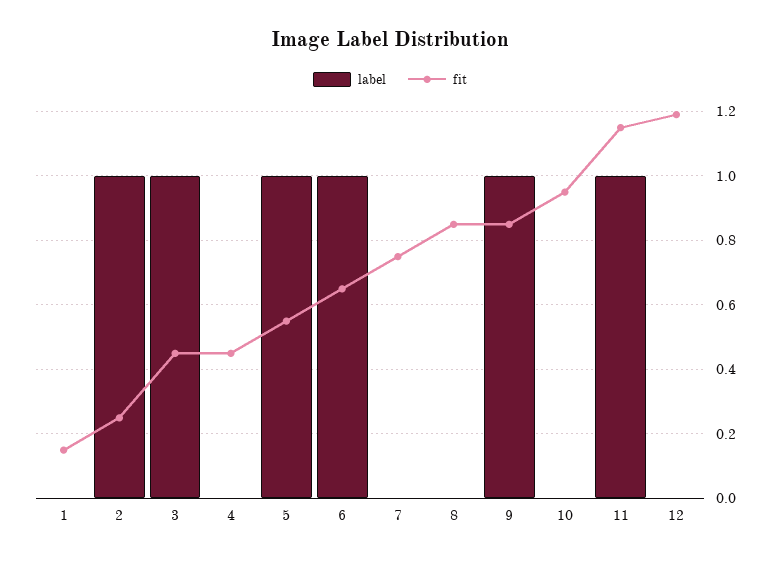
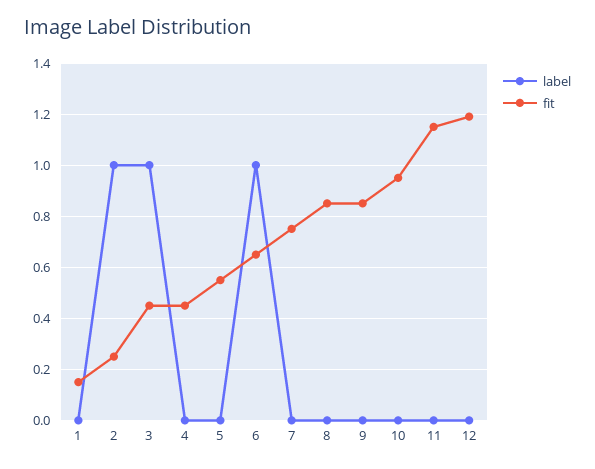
  {
    "label": {
      "1": 0,
      "2": 1,
      "3": 1,
      "4": 0,
-     "5": 1,
+     "5": 0,
      "6": 1,
      "7": 0,
      "8": 0,
-     "9": 1,
+     "9": 0,
      "10": 0,
-     "11": 1,
+     "11": 0,
      "12": 0
    },
    "fit": {
      "1": 0.15,
      "2": 0.25,
      "3": 0.45,
      "4": 0.45,
      "5": 0.55,
      "6": 0.65,
      "7": 0.75,
      "8": 0.85,
      "9": 0.85,
      "10": 0.95,
      "11": 1.15,
      "12": 1.2
    }
  }

